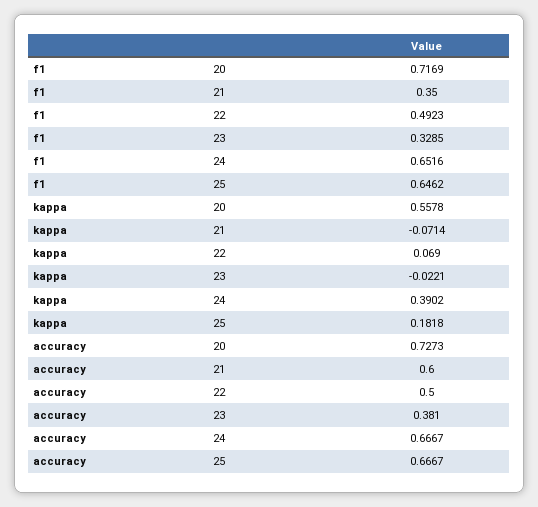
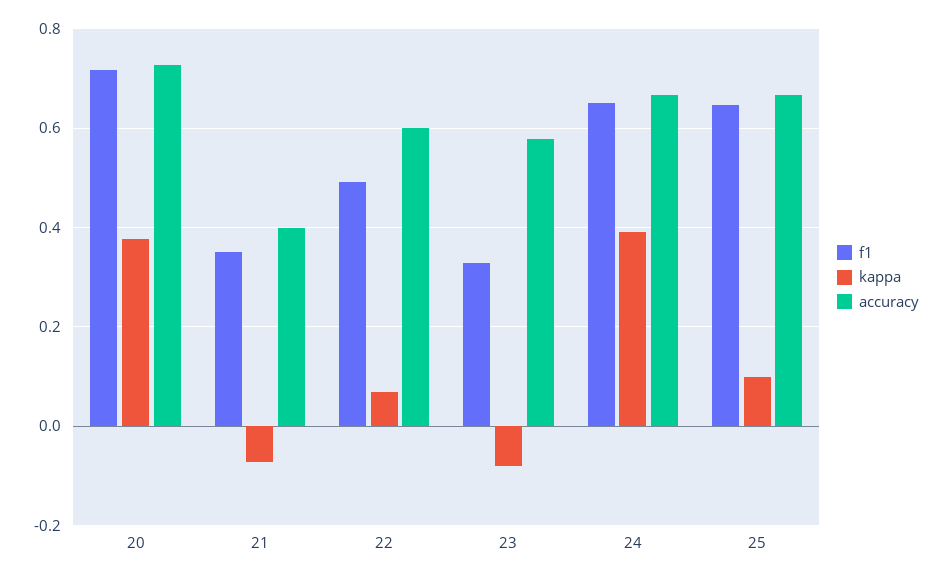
  {
    "f1": {
      "20": 0.7169,
      "21": 0.35,
      "22": 0.4923,
      "23": 0.3285,
      "24": 0.6516,
      "25": 0.6462
    },
    "kappa": {
-     "20": 0.5578,
+     "20": 0.38,
      "21": -0.0714,
      "22": 0.069,
-     "23": -0.0221,
+     "23": -0.08,
      "24": 0.3902,
-     "25": 0.1818
+     "25": 0.1
    },
    "accuracy": {
      "20": 0.7273,
-     "21": 0.6,
+     "21": 0.4,
-     "22": 0.5,
+     "22": 0.6,
-     "23": 0.381,
+     "23": 0.58,
      "24": 0.6667,
      "25": 0.6667
    }
  }

